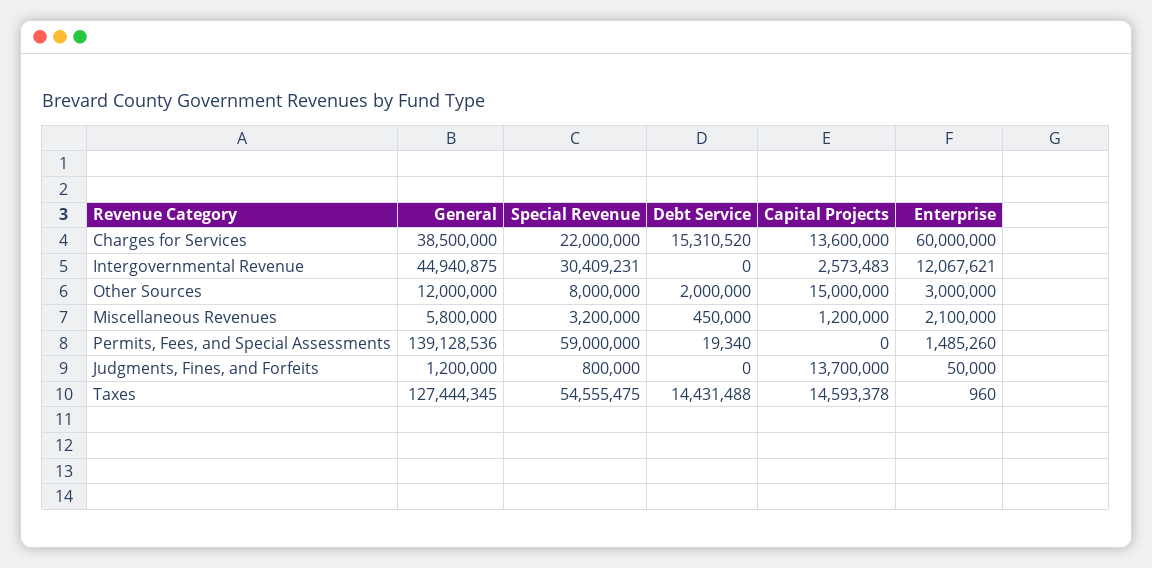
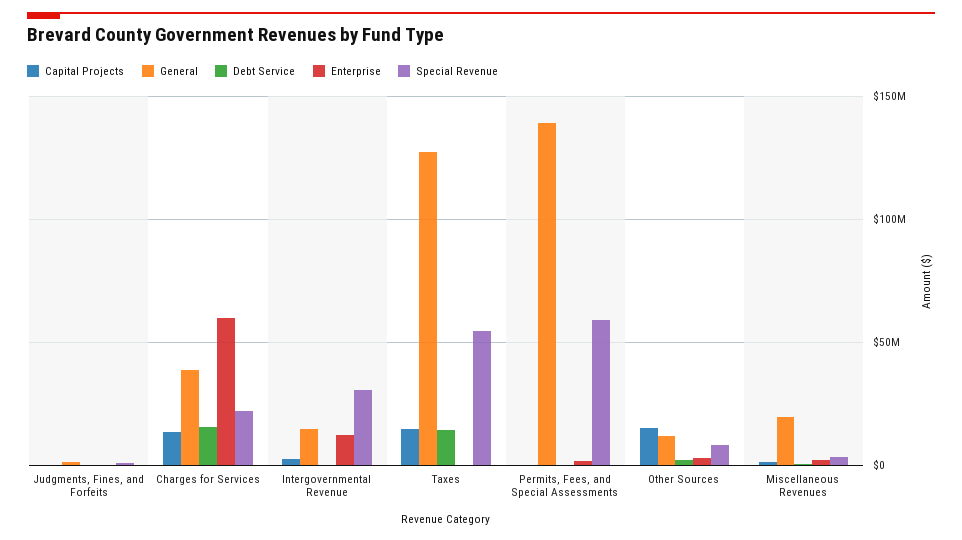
  {
    "General": {
      "Charges for Services": 38500000,
-     "Intergovernmental Revenue": 44940875,
+     "Intergovernmental Revenue": 15000000,
      "Other Sources": 12000000,
-     "Miscellaneous Revenues": 5800000,
+     "Miscellaneous Revenues": 20000000,
      "Permits, Fees, and Special Assessments": 139128536,
      "Judgments, Fines, and Forfeits": 1200000,
      "Taxes": 127444345
    },
    "Special Revenue": {
      "Charges for Services": 22000000,
      "Intergovernmental Revenue": 30409231,
      "Other Sources": 8000000,
      "Miscellaneous Revenues": 3200000,
      "Permits, Fees, and Special Assessments": 59000000,
      "Judgments, Fines, and Forfeits": 800000,
      "Taxes": 54555475
    },
    "Debt Service": {
      "Charges for Services": 15310520,
      "Intergovernmental Revenue": 0,
      "Other Sources": 2000000,
      "Miscellaneous Revenues": 450000,
      "Permits, Fees, and Special Assessments": 19340,
      "Judgments, Fines, and Forfeits": 0,
      "Taxes": 14431488
    },
    "Capital Projects": {
      "Charges for Services": 13600000,
      "Intergovernmental Revenue": 2573483,
      "Other Sources": 15000000,
      "Miscellaneous Revenues": 1200000,
      "Permits, Fees, and Special Assessments": 0,
-     "Judgments, Fines, and Forfeits": 13700000,
+     "Judgments, Fines, and Forfeits": 0,
      "Taxes": 14593378
    },
    "Enterprise": {
      "Charges for Services": 60000000,
      "Intergovernmental Revenue": 12067621,
      "Other Sources": 3000000,
      "Miscellaneous Revenues": 2100000,
      "Permits, Fees, and Special Assessments": 1485260,
      "Judgments, Fines, and Forfeits": 50000,
      "Taxes": 960
    }
  }

